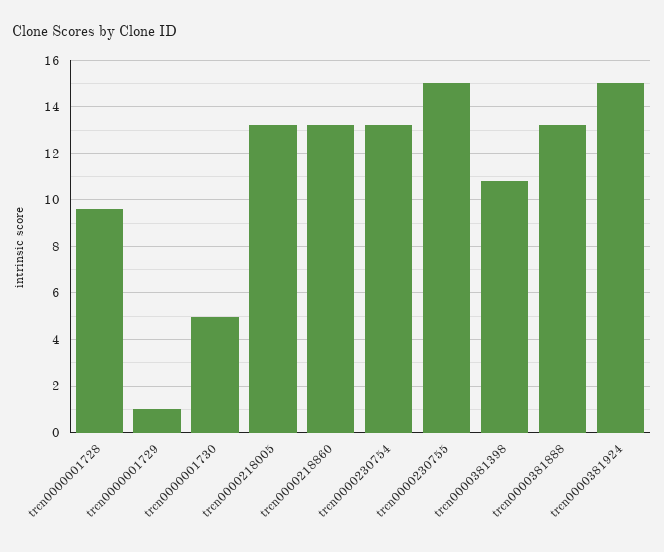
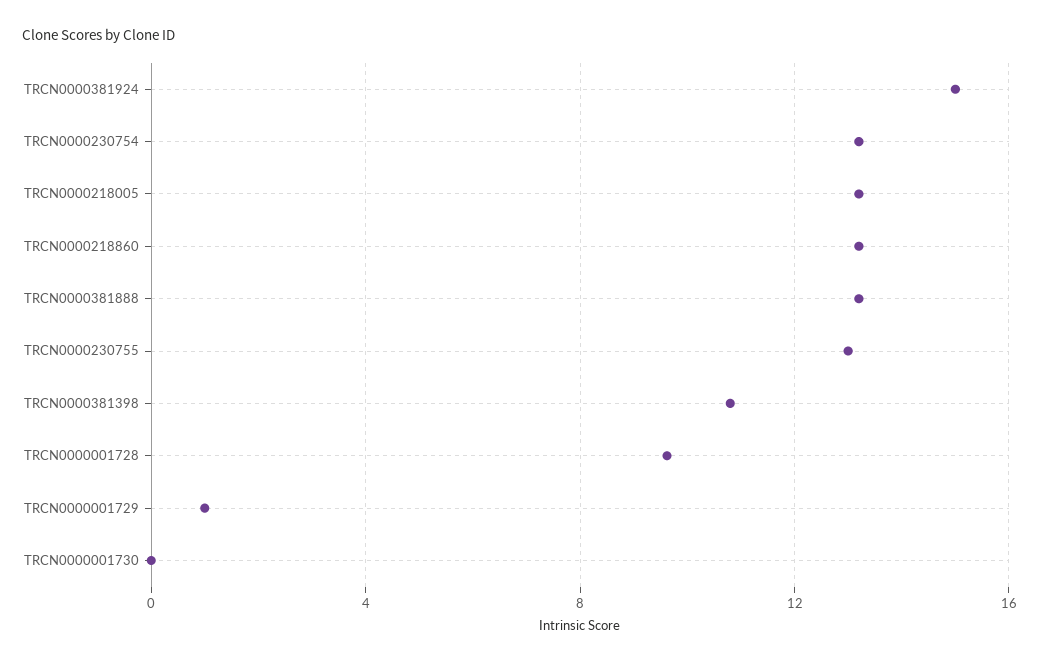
  {
    "trcn0000001728": 9.5,
    "trcn0000001729": 1,
-   "trcn0000001730": 5,
+   "trcn0000001730": 0,
    "trcn0000218005": 13,
    "trcn0000218860": 13,
    "trcn0000230754": 13,
-   "trcn0000230755": 15,
+   "trcn0000230755": 13,
    "trcn0000381398": 11,
    "trcn0000381888": 13,
    "trcn0000381924": 15
  }

